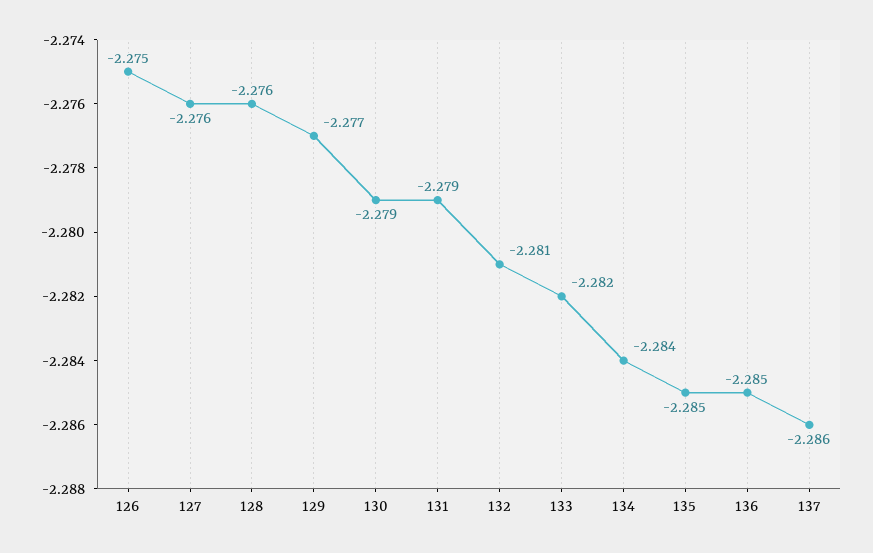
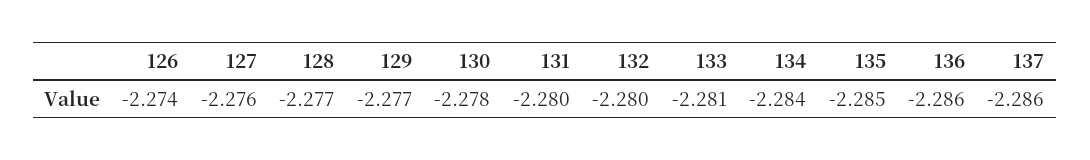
  {
-   "126": -2.275,
+   "126": -2.274,
    "127": -2.276,
-   "128": -2.276,
+   "128": -2.277,
    "129": -2.277,
-   "130": -2.279,
+   "130": -2.278,
-   "131": -2.279,
+   "131": -2.28,
-   "132": -2.281,
+   "132": -2.28,
-   "133": -2.282,
+   "133": -2.281,
    "134": -2.284,
    "135": -2.285,
-   "136": -2.285,
+   "136": -2.286,
    "137": -2.286
  }

